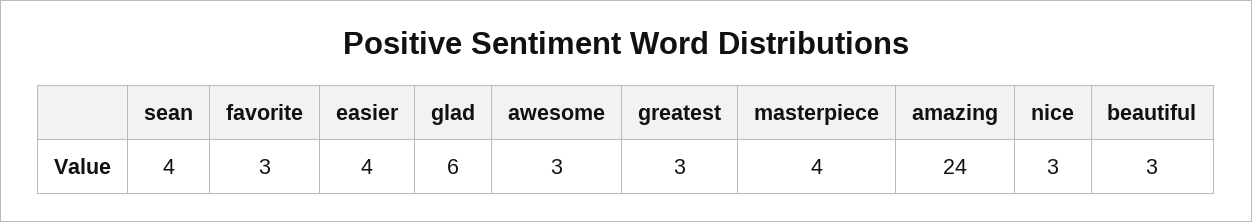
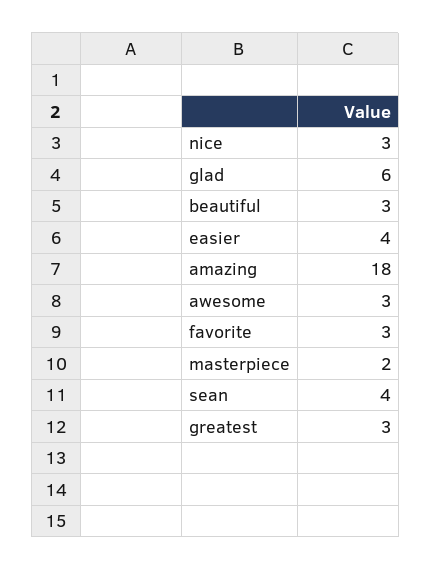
  {
    "sean": 4,
    "favorite": 3,
    "easier": 4,
    "glad": 6,
    "awesome": 3,
    "greatest": 3,
-   "masterpiece": 4,
+   "masterpiece": 2,
-   "amazing": 24,
+   "amazing": 18,
    "nice": 3,
    "beautiful": 3
  }

